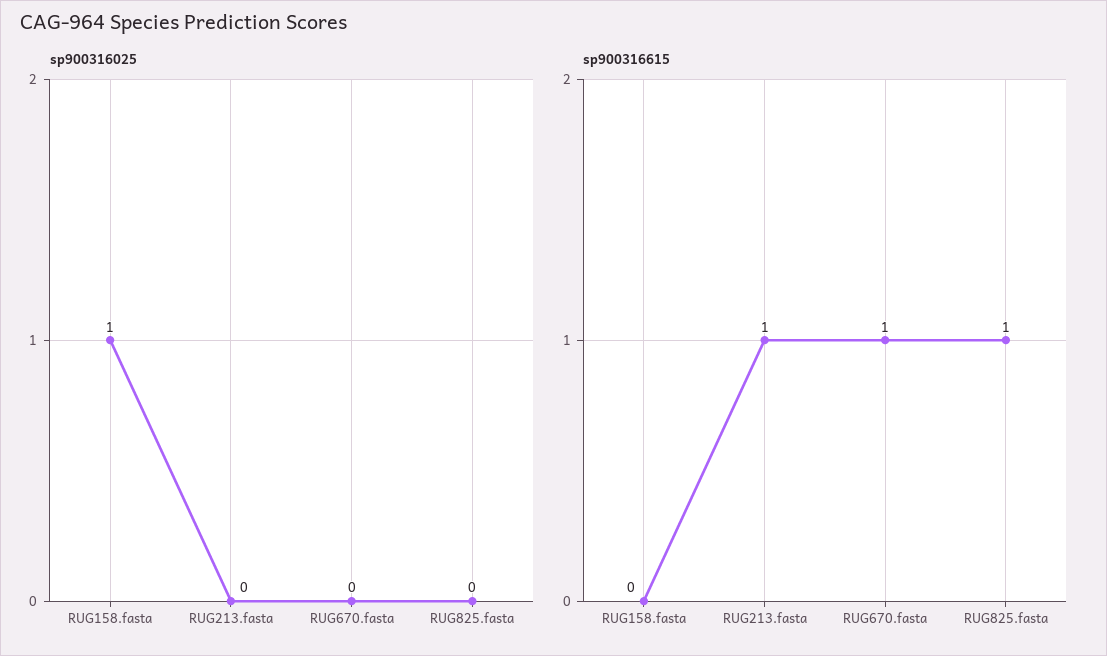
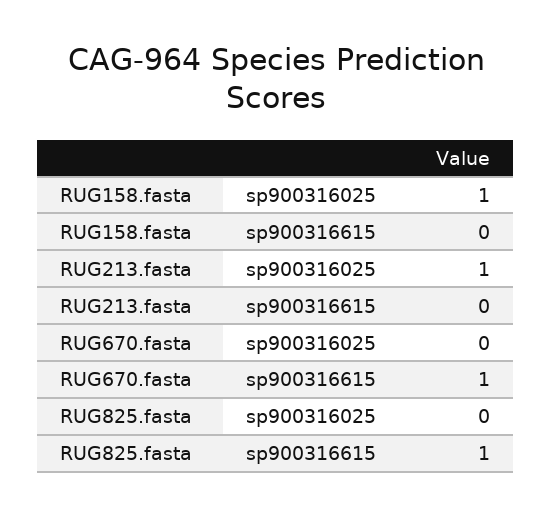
  {
    "sp900316025": {
      "RUG158.fasta": 1,
-     "RUG213.fasta": 0,
+     "RUG213.fasta": 1,
      "RUG670.fasta": 0,
      "RUG825.fasta": 0
    },
    "sp900316615": {
      "RUG158.fasta": 0,
-     "RUG213.fasta": 1,
+     "RUG213.fasta": 0,
      "RUG670.fasta": 1,
      "RUG825.fasta": 1
    }
  }

